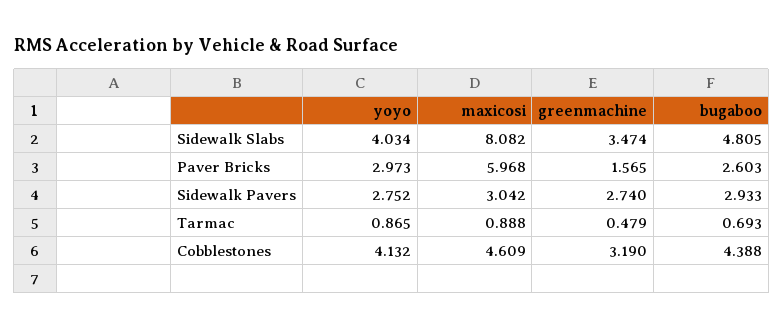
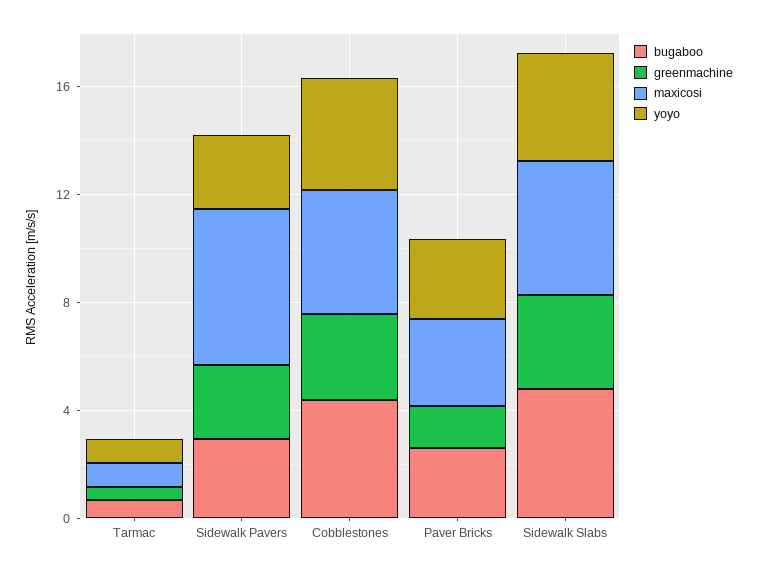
  {
    "yoyo": {
      "Sidewalk Slabs": 4.034,
      "Paver Bricks": 2.973,
      "Sidewalk Pavers": 2.752,
      "Tarmac": 0.865,
      "Cobblestones": 4.132
    },
    "maxicosi": {
-     "Sidewalk Slabs": 8.082,
+     "Sidewalk Slabs": 5,
-     "Paver Bricks": 5.968,
+     "Paver Bricks": 3,
-     "Sidewalk Pavers": 3.042,
+     "Sidewalk Pavers": 6,
      "Tarmac": 0.888,
      "Cobblestones": 4.609
    },
    "greenmachine": {
      "Sidewalk Slabs": 3.474,
      "Paver Bricks": 1.565,
      "Sidewalk Pavers": 2.74,
      "Tarmac": 0.479,
      "Cobblestones": 3.19
    },
    "bugaboo": {
      "Sidewalk Slabs": 4.805,
      "Paver Bricks": 2.603,
      "Sidewalk Pavers": 2.933,
      "Tarmac": 0.693,
      "Cobblestones": 4.388
    }
  }

